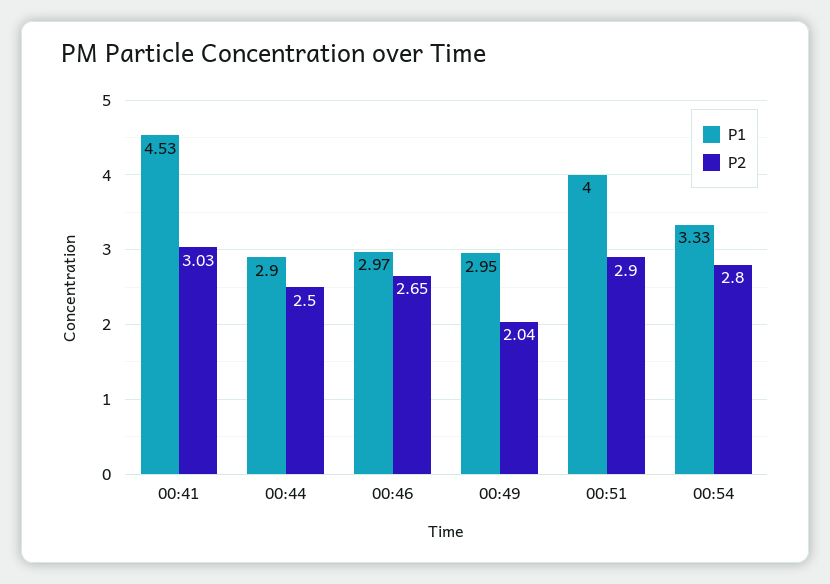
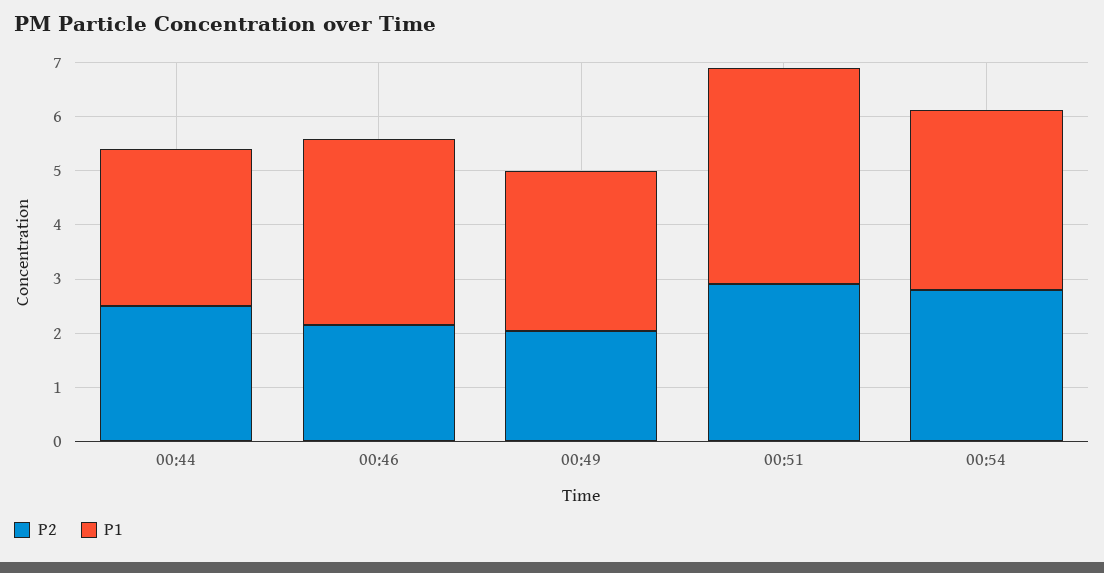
  {
    "P1": {
-     "00:41": 4.53,
      "00:44": 2.9,
-     "00:46": 2.97,
+     "00:46": 3.4,
      "00:49": 2.95,
      "00:51": 4,
      "00:54": 3.33
    },
    "P2": {
-     "00:41": 3.03,
      "00:44": 2.5,
-     "00:46": 2.65,
+     "00:46": 2.2,
      "00:49": 2.04,
      "00:51": 2.9,
      "00:54": 2.8
    }
  }

